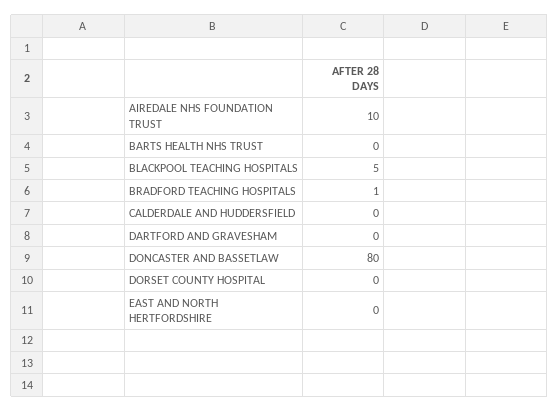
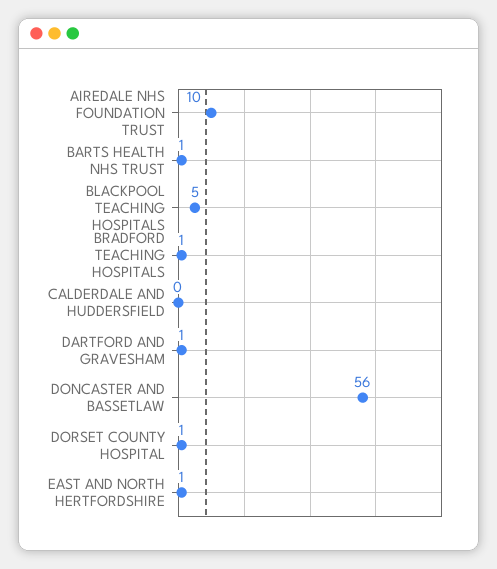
  {
    "AIREDALE NHS FOUNDATION TRUST": 10,
-   "BARTS HEALTH NHS TRUST": 0,
+   "BARTS HEALTH NHS TRUST": 1,
    "BLACKPOOL TEACHING HOSPITALS": 5,
    "BRADFORD TEACHING HOSPITALS": 1,
    "CALDERDALE AND HUDDERSFIELD": 0,
-   "DARTFORD AND GRAVESHAM": 0,
+   "DARTFORD AND GRAVESHAM": 1,
-   "DONCASTER AND BASSETLAW": 80,
+   "DONCASTER AND BASSETLAW": 56,
-   "DORSET COUNTY HOSPITAL": 0,
+   "DORSET COUNTY HOSPITAL": 1,
-   "EAST AND NORTH HERTFORDSHIRE": 0
+   "EAST AND NORTH HERTFORDSHIRE": 1
  }

